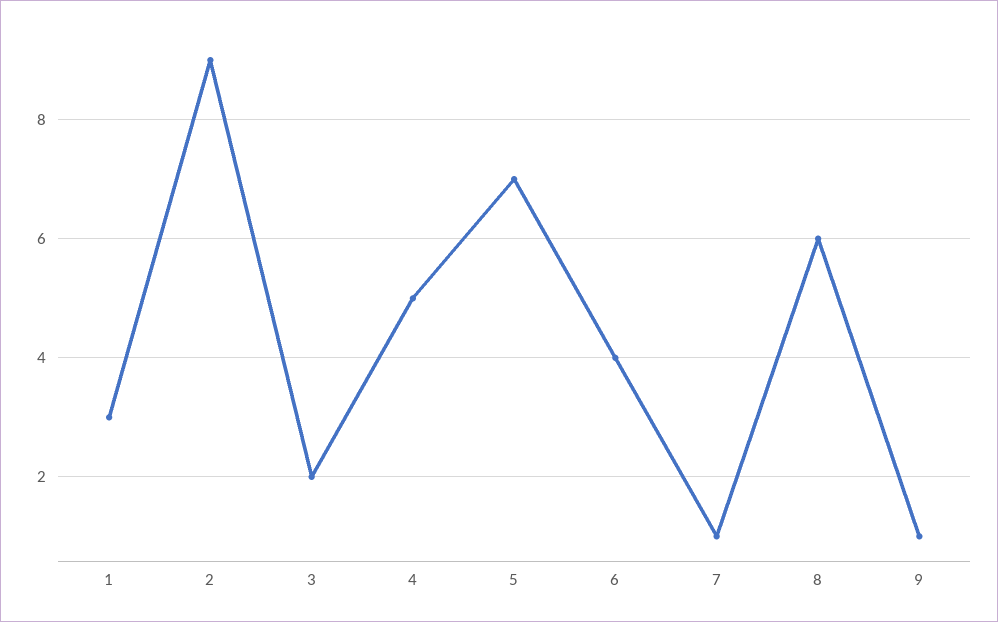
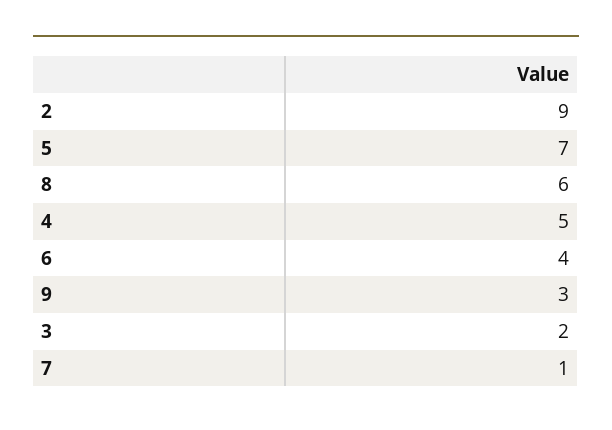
  {
-   "1": 3,
    "2": 9,
    "3": 2,
    "4": 5,
    "5": 7,
    "6": 4,
    "7": 1,
    "8": 6,
-   "9": 1
+   "9": 3
  }

